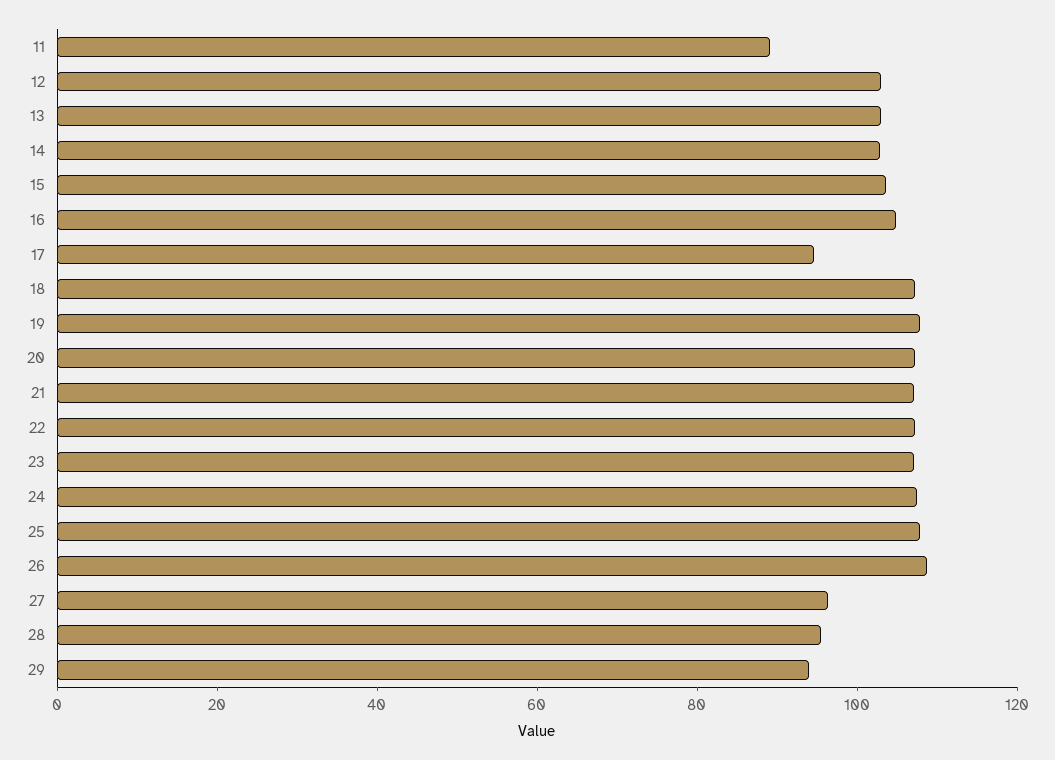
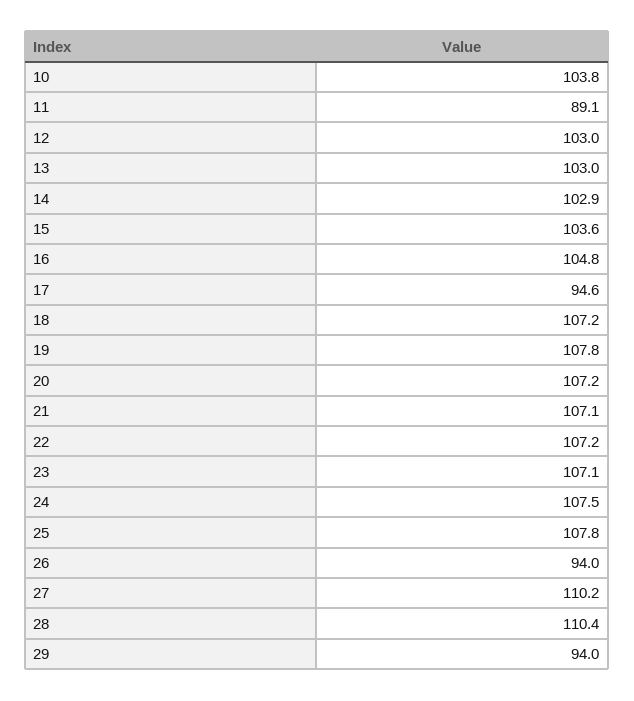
  {
    "11": 89.1,
    "12": 103,
    "13": 103,
    "14": 102.9,
    "15": 103.6,
    "16": 104.8,
    "17": 94.6,
    "18": 107.2,
    "19": 107.8,
    "20": 107.2,
    "21": 107.1,
    "22": 107.2,
    "23": 107.1,
    "24": 107.5,
    "25": 107.8,
-   "26": 110,
+   "26": 94,
-   "27": 95,
+   "27": 110.2,
-   "28": 95,
+   "28": 110.4,
-   "29": 94
+   "29": 94,
+   "10": 103.8
  }

